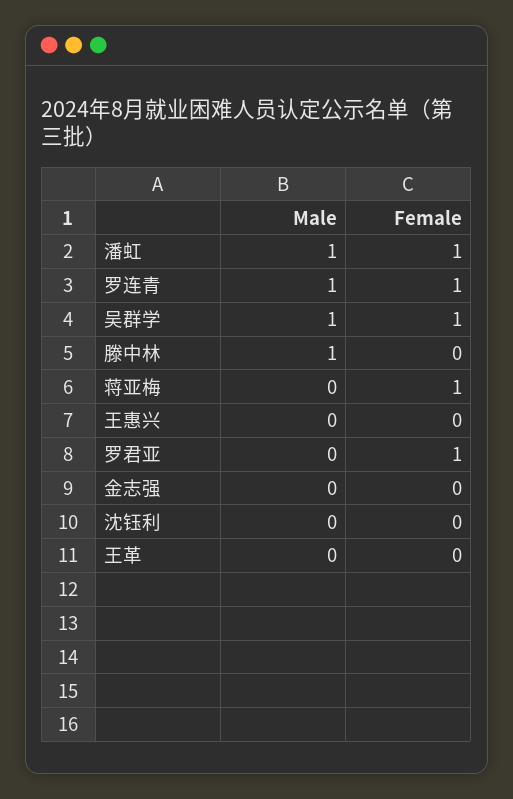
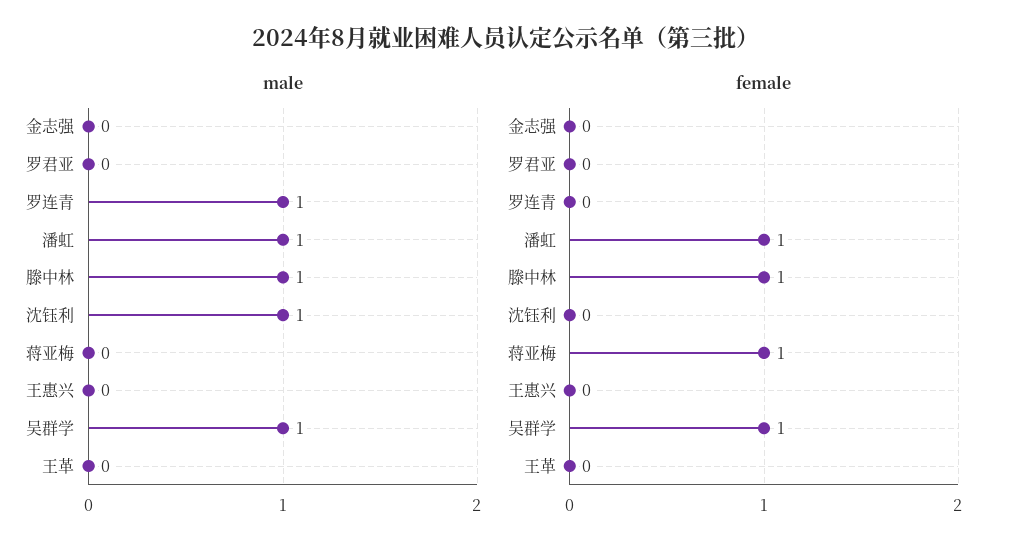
  {
    "Male": {
      "潘虹": 1,
      "罗连青": 1,
      "吴群学": 1,
      "滕中林": 1,
      "蒋亚梅": 0,
      "王惠兴": 0,
      "罗君亚": 0,
      "金志强": 0,
-     "沈钰利": 0,
+     "沈钰利": 1,
      "王革": 0
    },
    "Female": {
      "潘虹": 1,
-     "罗连青": 1,
+     "罗连青": 0,
      "吴群学": 1,
-     "滕中林": 0,
+     "滕中林": 1,
      "蒋亚梅": 1,
      "王惠兴": 0,
-     "罗君亚": 1,
+     "罗君亚": 0,
      "金志强": 0,
      "沈钰利": 0,
      "王革": 0
    }
  }

